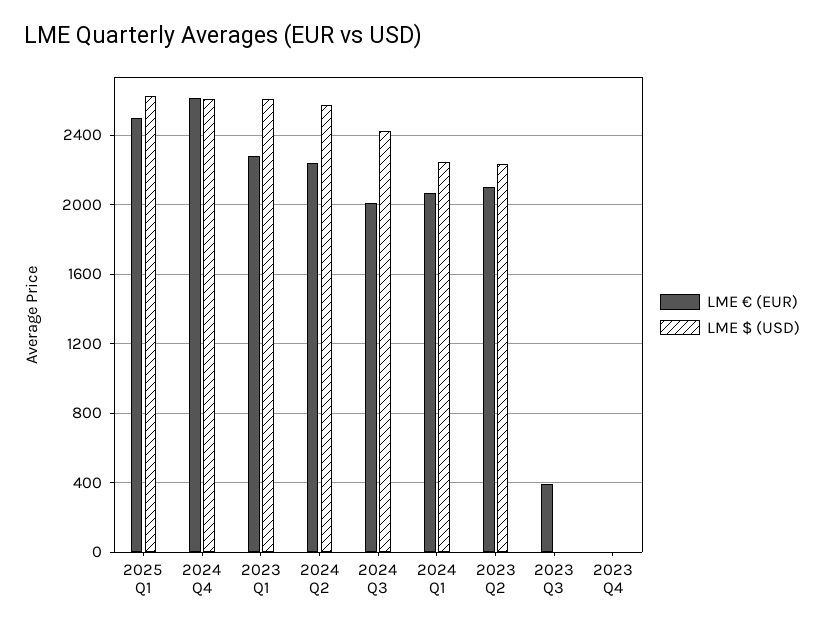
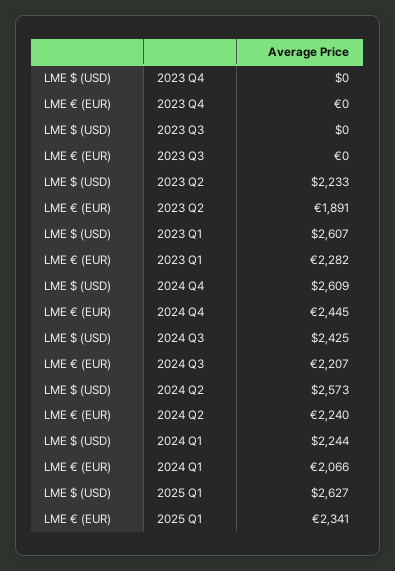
  {
    "LME € (EUR)": {
-     "2025 Q1": 2500,
+     "2025 Q1": 2341,
-     "2024 Q4": 2600,
+     "2024 Q4": 2445,
      "2023 Q1": 2282,
      "2024 Q2": 2240,
-     "2024 Q3": 2000,
+     "2024 Q3": 2207,
      "2024 Q1": 2066,
-     "2023 Q2": 2100,
+     "2023 Q2": 1891,
-     "2023 Q3": 400,
+     "2023 Q3": 0,
      "2023 Q4": 0
    },
    "LME $ (USD)": {
      "2025 Q1": 2627,
      "2024 Q4": 2609,
      "2023 Q1": 2607,
      "2024 Q2": 2573,
      "2024 Q3": 2425,
      "2024 Q1": 2244,
      "2023 Q2": 2233,
      "2023 Q3": 0,
      "2023 Q4": 0
    }
  }

